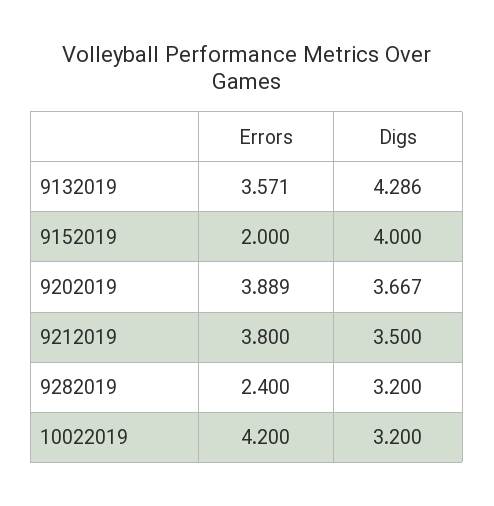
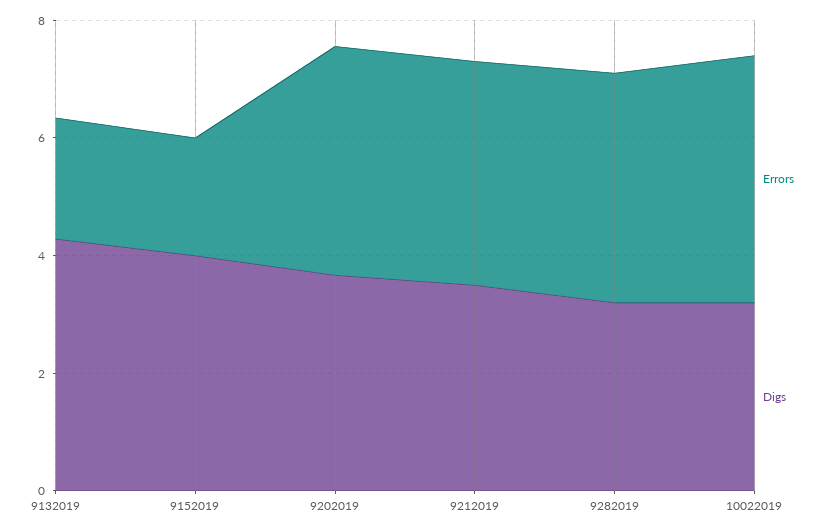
  {
    "Errors": {
-     "9132019": 3.571,
+     "9132019": 2,
      "9152019": 2,
      "9202019": 3.889,
      "9212019": 3.8,
-     "9282019": 2.4,
+     "9282019": 4,
      "10022019": 4.2
    },
    "Digs": {
      "9132019": 4.286,
      "9152019": 4,
      "9202019": 3.667,
      "9212019": 3.5,
      "9282019": 3.2,
      "10022019": 3.2
    }
  }

